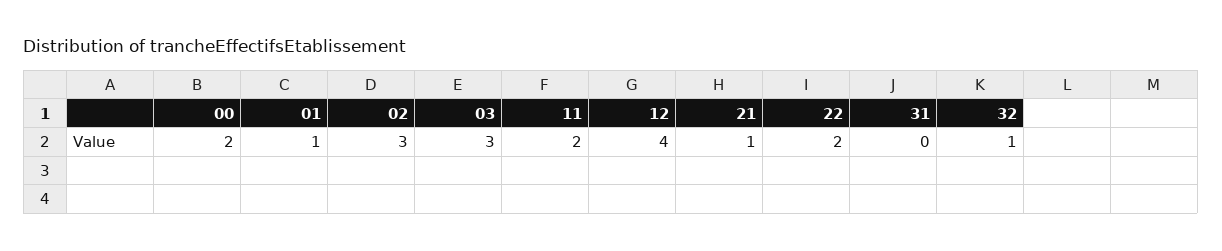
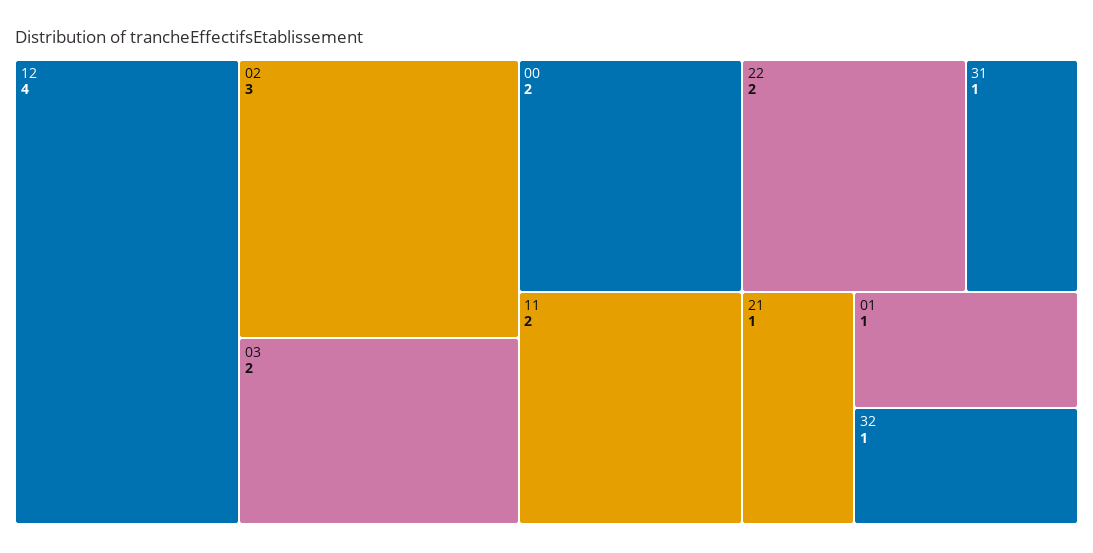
  {
    "00": 2,
    "01": 1,
    "02": 3,
-   "03": 3,
+   "03": 2,
    "11": 2,
    "12": 4,
    "21": 1,
    "22": 2,
-   "31": 0,
+   "31": 1,
    "32": 1
  }

